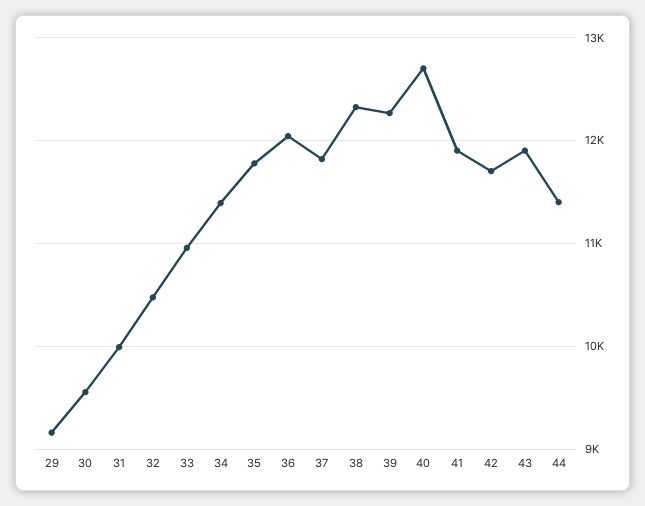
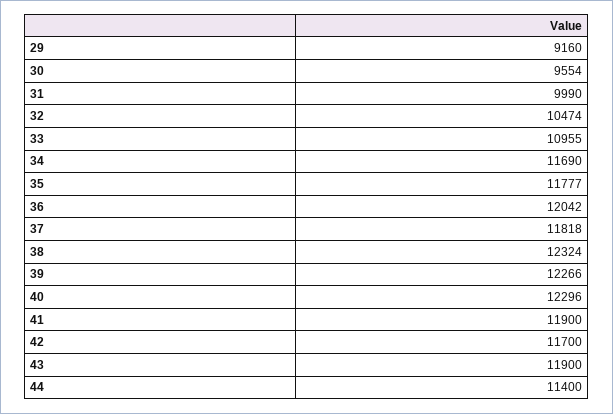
  {
    "29": 9160,
    "30": 9554,
    "31": 9990,
    "32": 10474,
    "33": 10955,
-   "34": 11400,
+   "34": 11690,
    "35": 11777,
    "36": 12042,
    "37": 11818,
    "38": 12324,
    "39": 12266,
-   "40": 12700,
+   "40": 12296,
    "41": 11900,
    "42": 11700,
    "43": 11900,
    "44": 11400
  }

